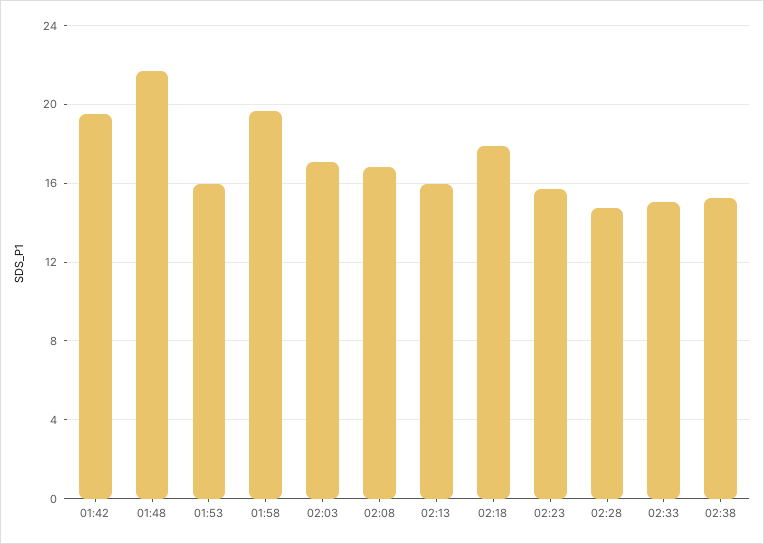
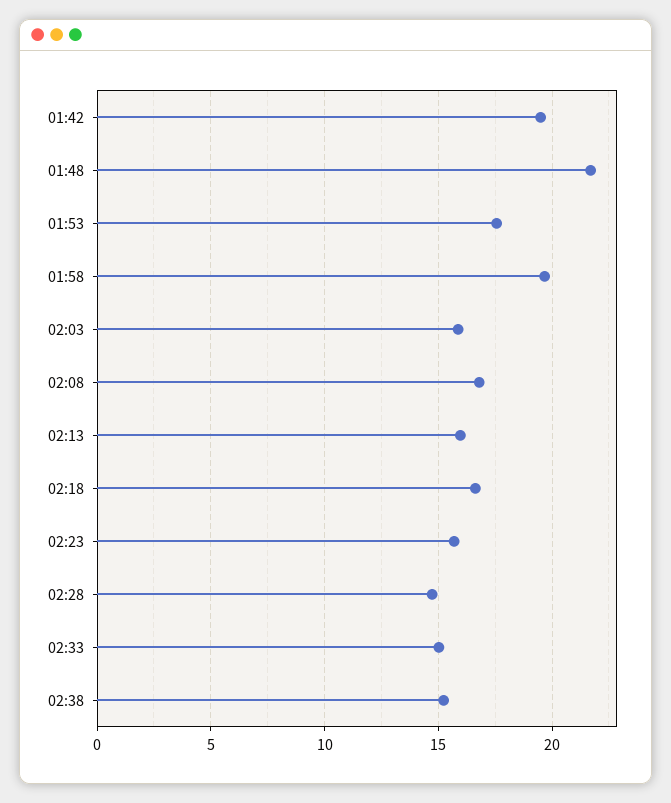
  {
    "01:42": 19.5,
    "01:48": 21.5,
-   "01:53": 16,
+   "01:53": 17.5,
    "01:58": 19.5,
-   "02:03": 17,
+   "02:03": 16,
    "02:08": 17,
    "02:13": 16,
-   "02:18": 18,
+   "02:18": 16.5,
    "02:23": 15.5,
    "02:28": 14.5,
    "02:33": 15,
    "02:38": 15
  }

